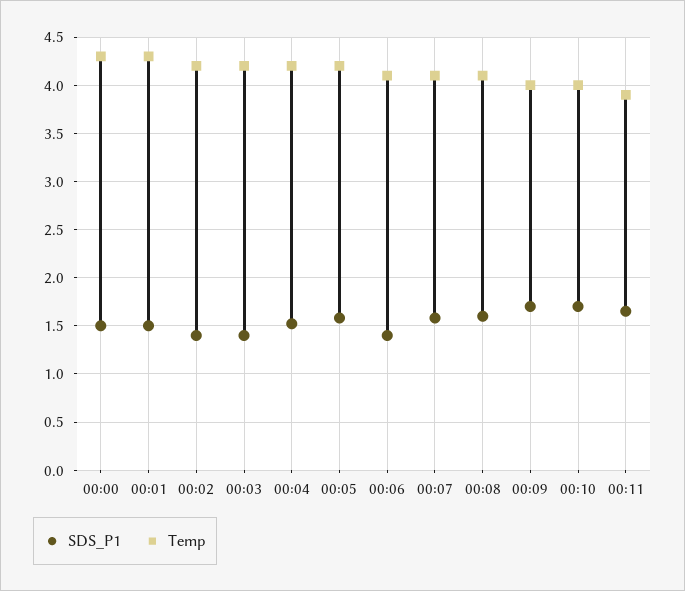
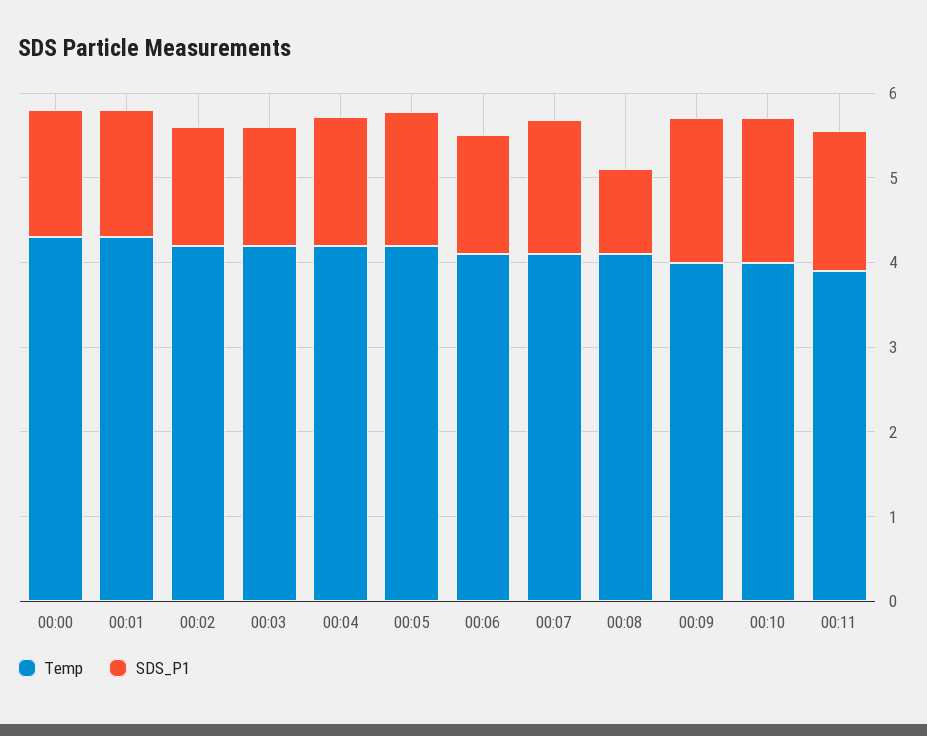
  {
    "SDS_P1": {
      "00:00": 1.5,
      "00:01": 1.5,
      "00:02": 1.4,
      "00:03": 1.4,
      "00:04": 1.5,
      "00:05": 1.6,
      "00:06": 1.4,
      "00:07": 1.6,
-     "00:08": 1.6,
+     "00:08": 1,
      "00:09": 1.7,
      "00:10": 1.7,
      "00:11": 1.7
    },
    "Temp": {
      "00:00": 4.3,
      "00:01": 4.3,
      "00:02": 4.2,
      "00:03": 4.2,
      "00:04": 4.2,
      "00:05": 4.2,
      "00:06": 4.1,
      "00:07": 4.1,
      "00:08": 4.1,
      "00:09": 4,
      "00:10": 4,
      "00:11": 3.9
    }
  }

